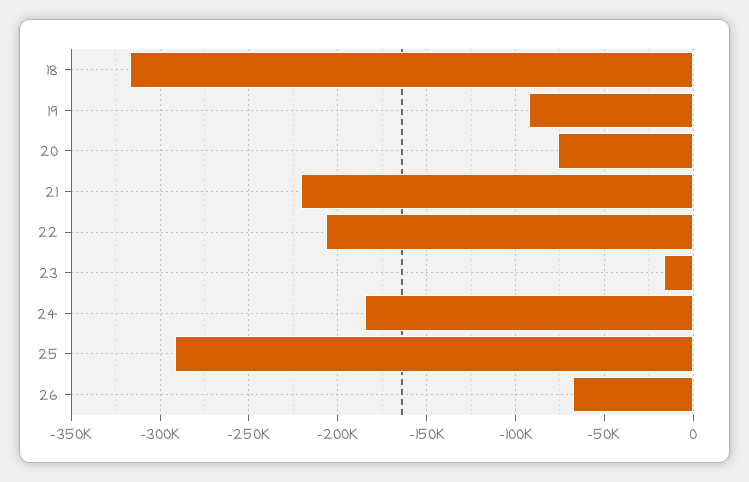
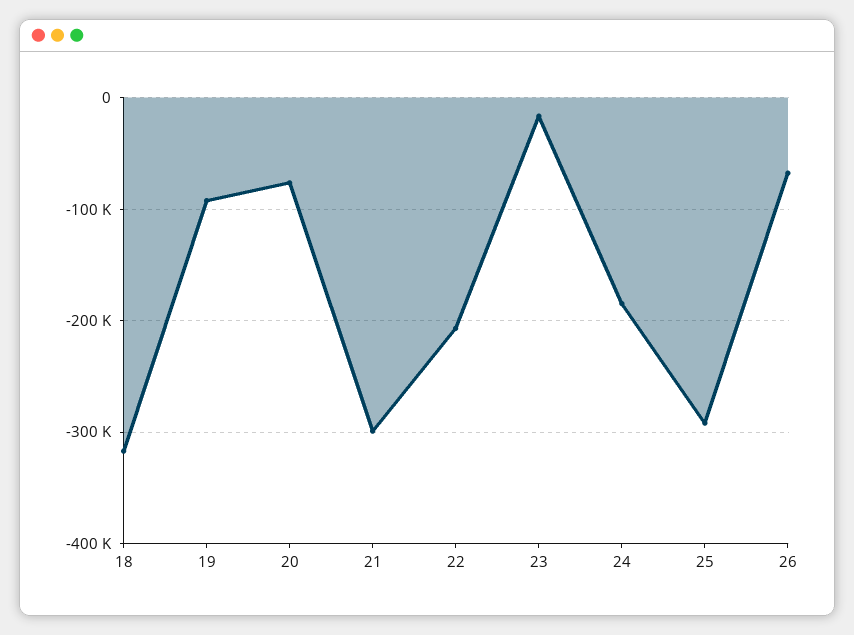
  {
    "18": -315000,
    "19": -90000,
    "20": -75000,
-   "21": -220000,
+   "21": -300000,
    "22": -205000,
    "23": -15000,
    "24": -185000,
    "25": -290000,
    "26": -70000
  }

